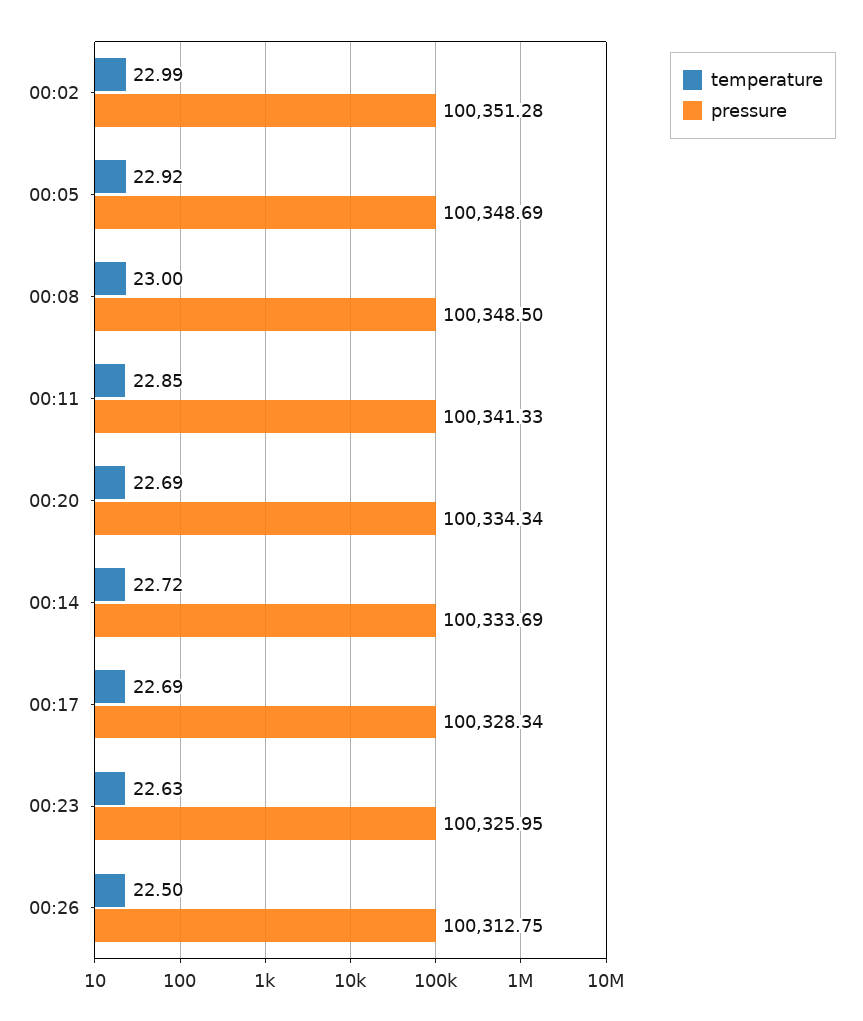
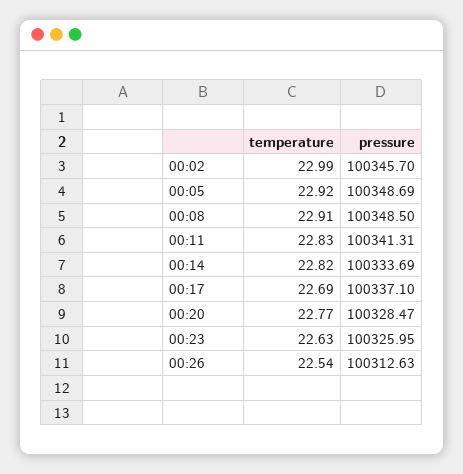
  {
    "temperature": {
      "00:02": 22.99,
      "00:05": 22.92,
-     "00:08": 23,
+     "00:08": 22.91,
-     "00:11": 22.85,
+     "00:11": 22.83,
-     "00:20": 22.69,
+     "00:20": 22.77,
-     "00:14": 22.72,
+     "00:14": 22.82,
      "00:17": 22.69,
      "00:23": 22.63,
-     "00:26": 22.5
+     "00:26": 22.54
    },
    "pressure": {
-     "00:02": 100351.28,
+     "00:02": 100345.7,
      "00:05": 100348.69,
      "00:08": 100348.5,
-     "00:11": 100341.33,
+     "00:11": 100341.31,
-     "00:20": 100334.34,
+     "00:20": 100328.47,
      "00:14": 100333.69,
-     "00:17": 100328.34,
+     "00:17": 100337.1,
      "00:23": 100325.95,
-     "00:26": 100312.75
+     "00:26": 100312.63
    }
  }

